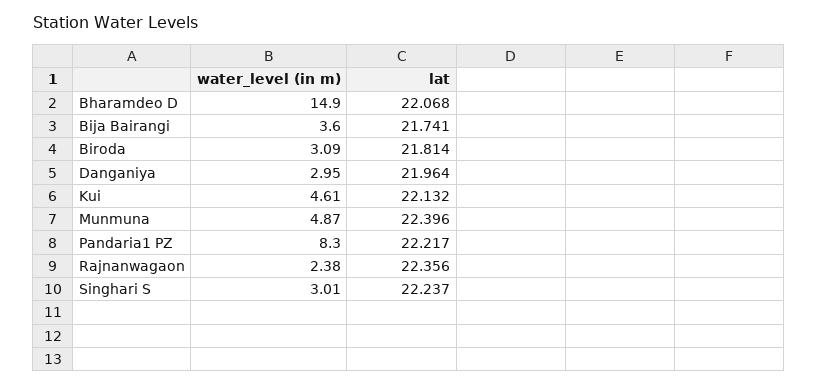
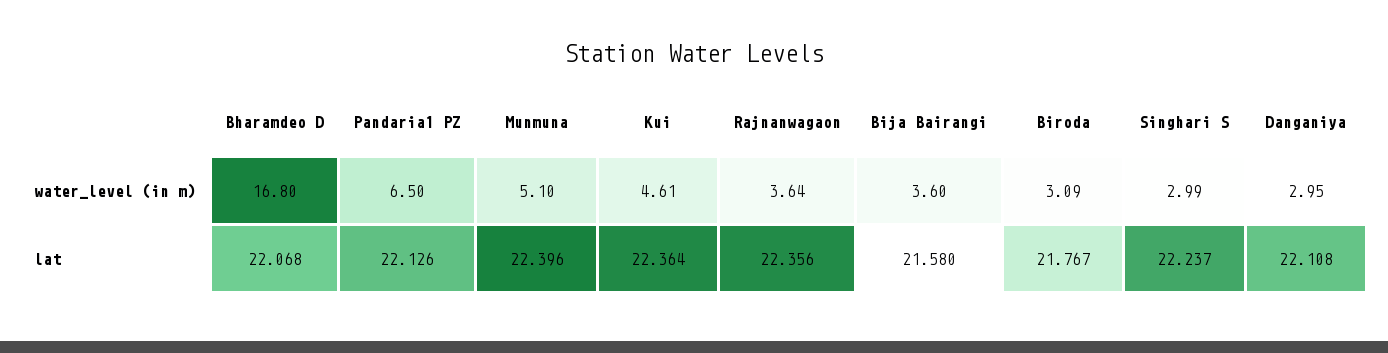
  {
    "water_level (in m)": {
-     "Bharamdeo D": 14.9,
+     "Bharamdeo D": 16.8,
      "Bija Bairangi": 3.6,
      "Biroda": 3.09,
      "Danganiya": 2.95,
      "Kui": 4.61,
-     "Munmuna": 4.87,
+     "Munmuna": 5.1,
-     "Pandaria1 PZ": 8.3,
+     "Pandaria1 PZ": 6.5,
-     "Rajnanwagaon": 2.38,
+     "Rajnanwagaon": 3.64,
-     "Singhari S": 3.01
+     "Singhari S": 2.99
    },
    "lat": {
      "Bharamdeo D": 22.068,
-     "Bija Bairangi": 21.741,
+     "Bija Bairangi": 21.58,
-     "Biroda": 21.814,
+     "Biroda": 21.767,
-     "Danganiya": 21.964,
+     "Danganiya": 22.108,
-     "Kui": 22.132,
+     "Kui": 22.364,
      "Munmuna": 22.396,
-     "Pandaria1 PZ": 22.217,
+     "Pandaria1 PZ": 22.126,
      "Rajnanwagaon": 22.356,
      "Singhari S": 22.237
    }
  }

